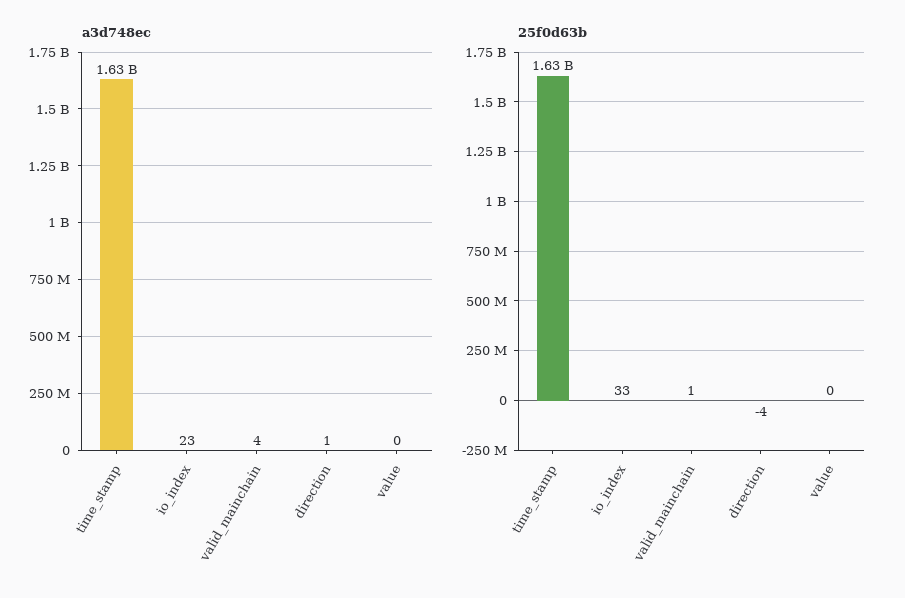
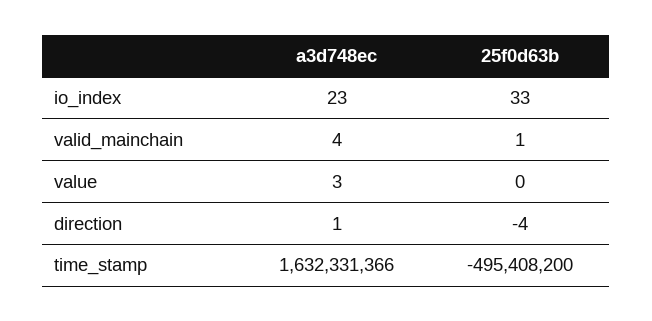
  {
    "a3d748ec": {
      "time_stamp": 1632331366,
      "io_index": 23,
      "valid_mainchain": 4,
      "direction": 1,
-     "value": 0
+     "value": 3
    },
    "25f0d63b": {
-     "time_stamp": 1630000000,
+     "time_stamp": -495408200,
      "io_index": 33,
      "valid_mainchain": 1,
      "direction": -4,
      "value": 0
    }
  }

